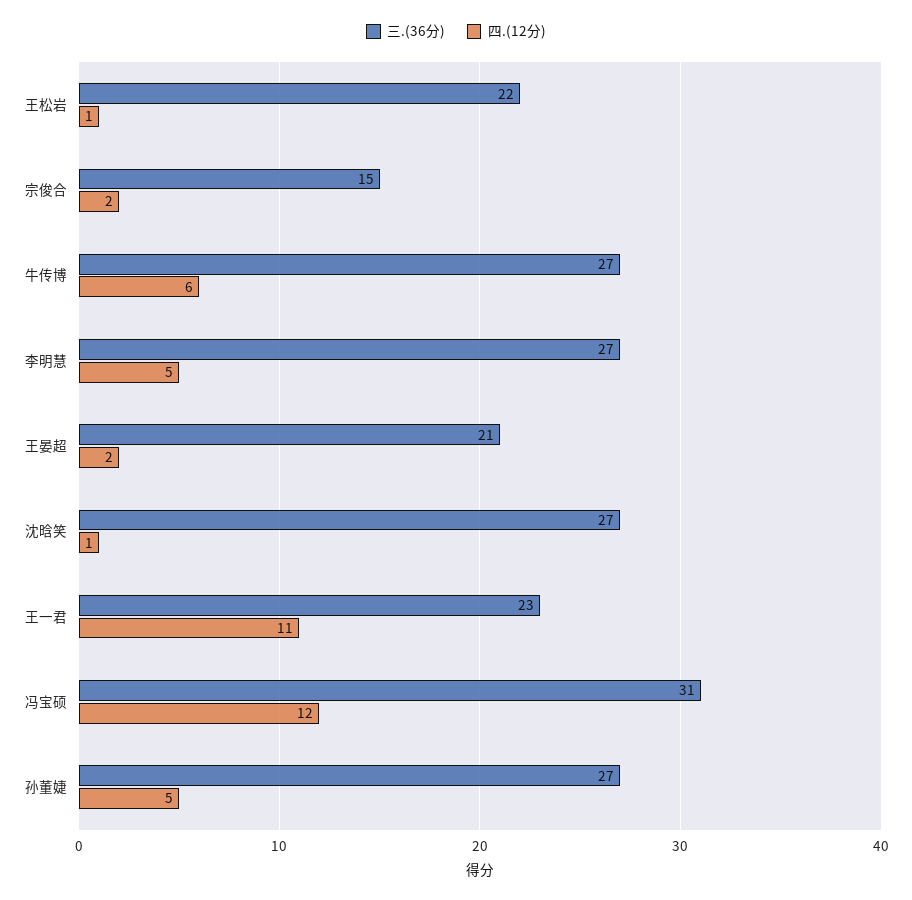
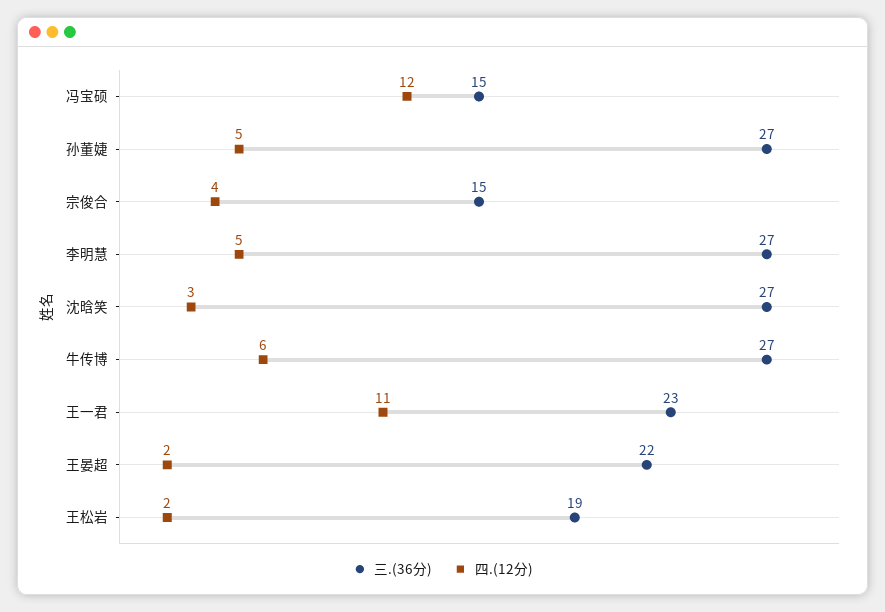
  {
    "三.(36分)": {
-     "王松岩": 22,
+     "王松岩": 19,
      "宗俊合": 15,
      "牛传博": 27,
      "李明慧": 27,
-     "王晏超": 21,
+     "王晏超": 22,
      "沈晗笑": 27,
      "王一君": 23,
-     "冯宝硕": 31,
+     "冯宝硕": 15,
      "孙董婕": 27
    },
    "四.(12分)": {
-     "王松岩": 1,
+     "王松岩": 2,
-     "宗俊合": 2,
+     "宗俊合": 4,
      "牛传博": 6,
      "李明慧": 5,
      "王晏超": 2,
-     "沈晗笑": 1,
+     "沈晗笑": 3,
      "王一君": 11,
      "冯宝硕": 12,
      "孙董婕": 5
    }
  }

